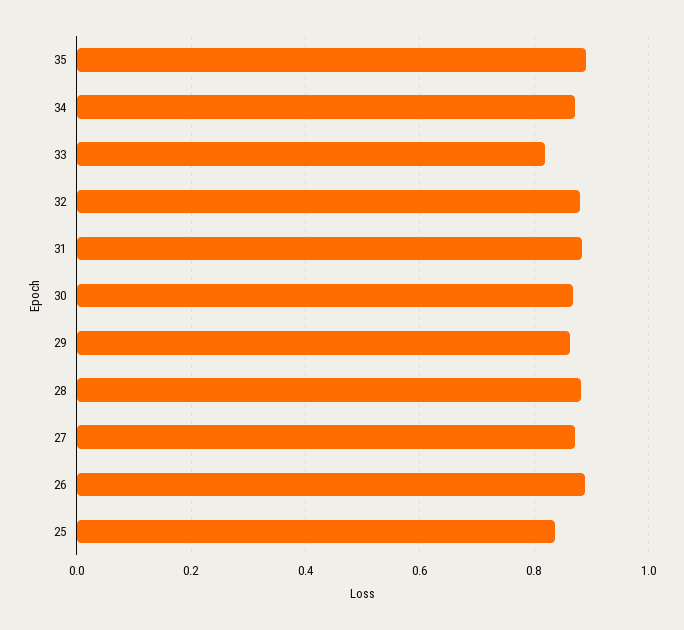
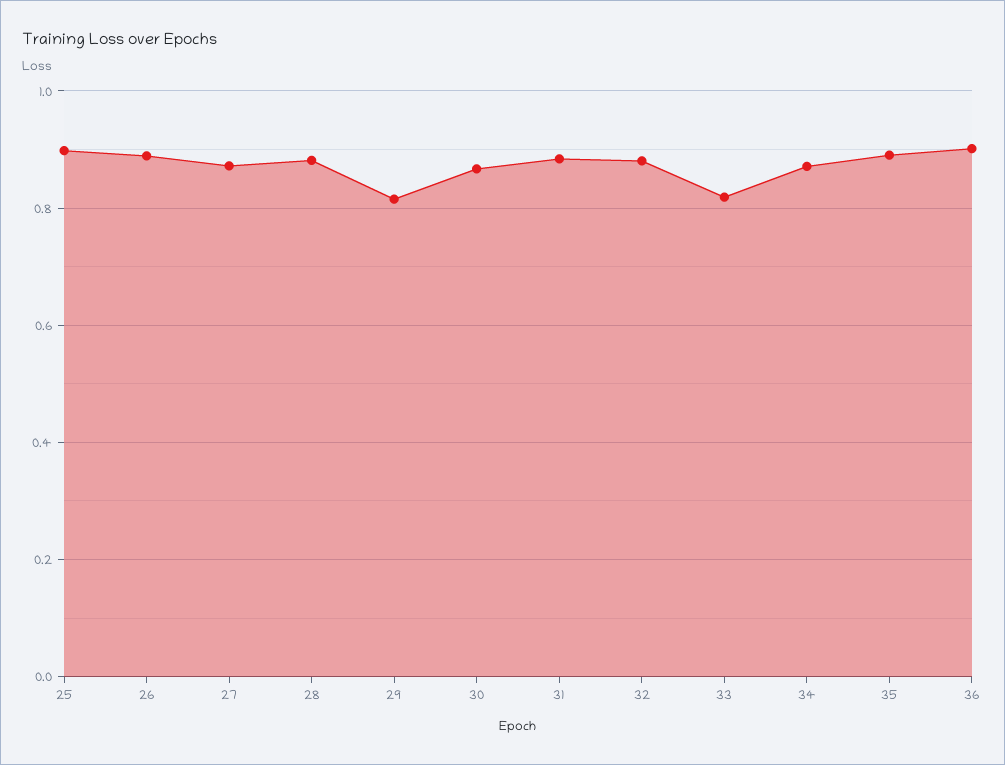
  {
    "35": 0.9,
    "34": 0.88,
    "33": 0.82,
    "32": 0.88,
    "31": 0.88,
    "30": 0.86,
-   "29": 0.86,
+   "29": 0.82,
    "28": 0.88,
    "27": 0.88,
    "26": 0.88,
-   "25": 0.84
+   "25": 0.9,
+   "36": 0.9
  }

